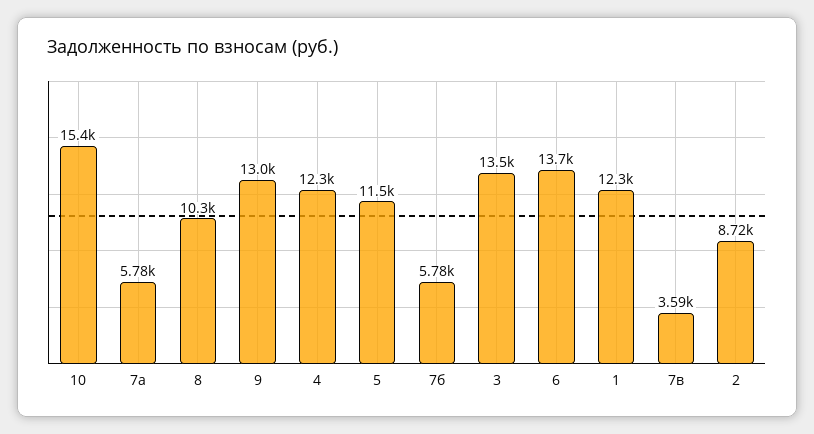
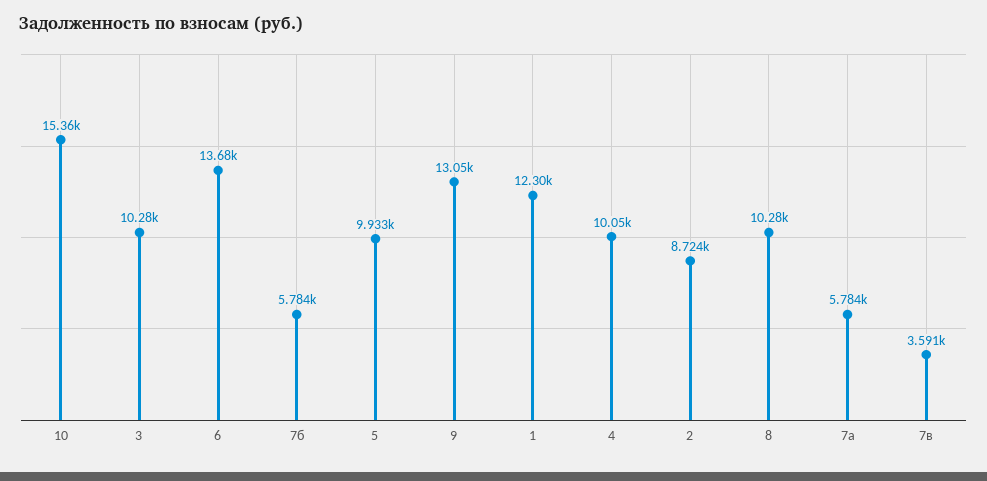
  {
    "10": 15360,
    "7а": 5784,
    "8": 10280,
    "9": 13050,
-   "4": 12300,
+   "4": 10050,
-   "5": 11500,
+   "5": 9933,
    "7б": 5784,
-   "3": 13500,
+   "3": 10280,
    "6": 13680,
    "1": 12300,
    "7в": 3591,
    "2": 8724
  }

